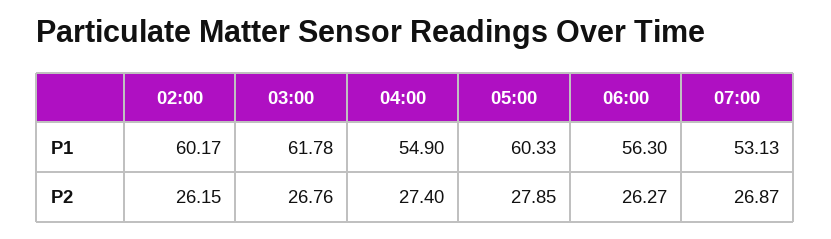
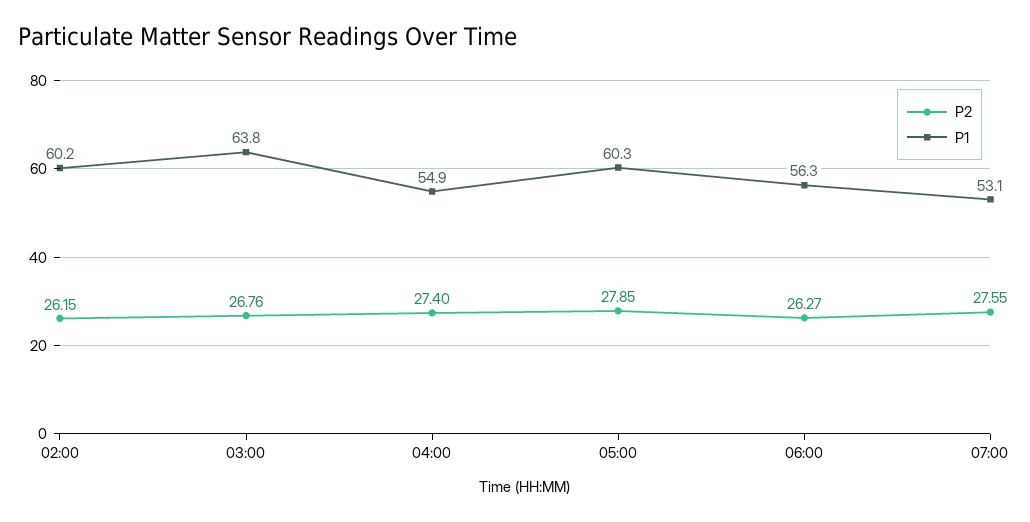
  {
    "P1": {
      "02:00": 60.17,
-     "03:00": 61.78,
+     "03:00": 63.8,
      "04:00": 54.9,
      "05:00": 60.33,
      "06:00": 56.3,
      "07:00": 53.13
    },
    "P2": {
      "02:00": 26.15,
      "03:00": 26.76,
      "04:00": 27.4,
      "05:00": 27.85,
      "06:00": 26.27,
-     "07:00": 26.87
+     "07:00": 27.55
    }
  }

